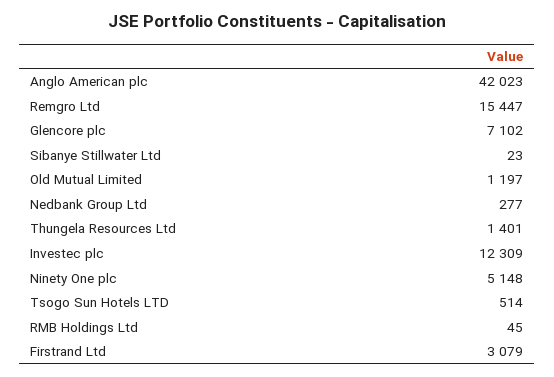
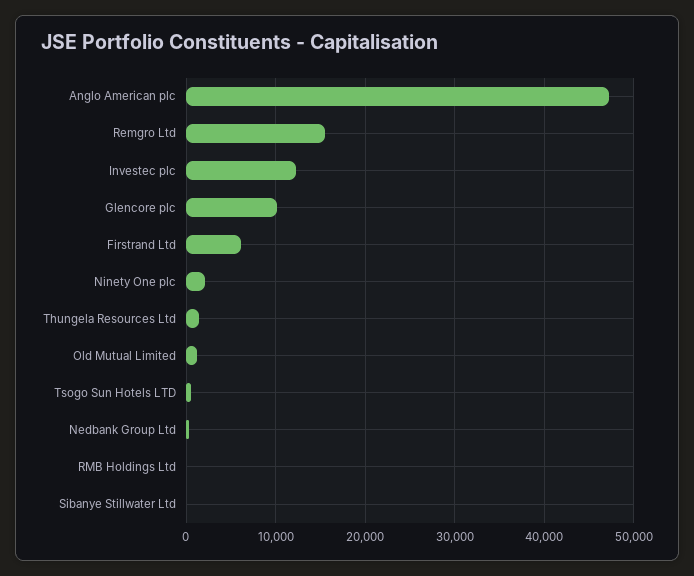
  {
-   "Anglo American plc": 42023,
+   "Anglo American plc": 47000,
    "Remgro Ltd": 15447,
-   "Glencore plc": 7102,
+   "Glencore plc": 10000,
    "Sibanye Stillwater Ltd": 23,
    "Old Mutual Limited": 1197,
    "Nedbank Group Ltd": 277,
    "Thungela Resources Ltd": 1401,
    "Investec plc": 12309,
-   "Ninety One plc": 5148,
+   "Ninety One plc": 2000,
    "Tsogo Sun Hotels LTD": 514,
    "RMB Holdings Ltd": 45,
-   "Firstrand Ltd": 3079
+   "Firstrand Ltd": 6000
  }

